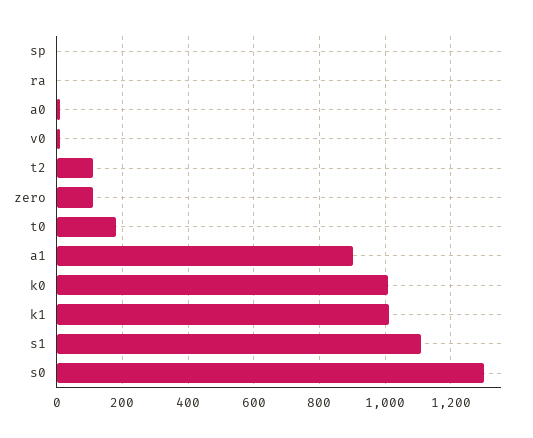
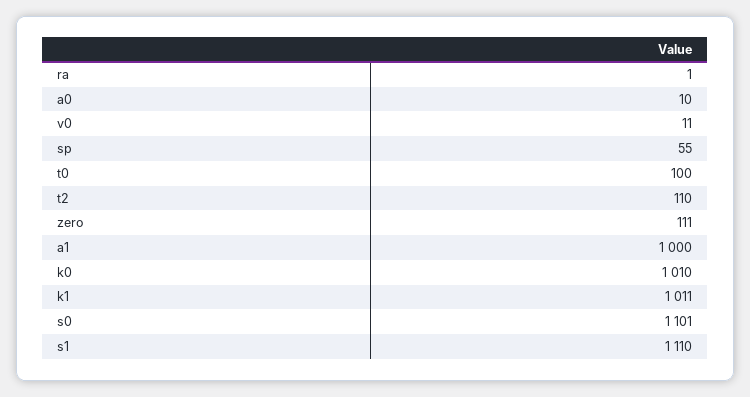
  {
-   "sp": 0,
+   "sp": 55,
    "ra": 1,
    "a0": 10,
    "v0": 11,
    "t2": 110,
    "zero": 111,
-   "t0": 180,
+   "t0": 100,
-   "a1": 900,
+   "a1": 1000,
    "k0": 1010,
    "k1": 1011,
    "s1": 1110,
-   "s0": 1300
+   "s0": 1101
  }

